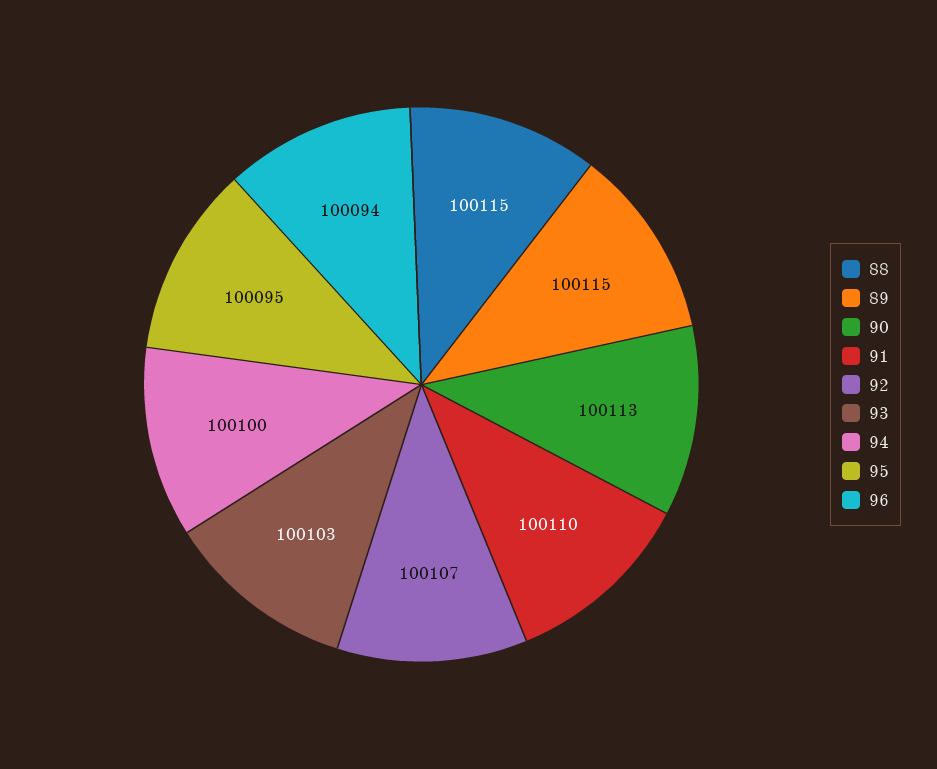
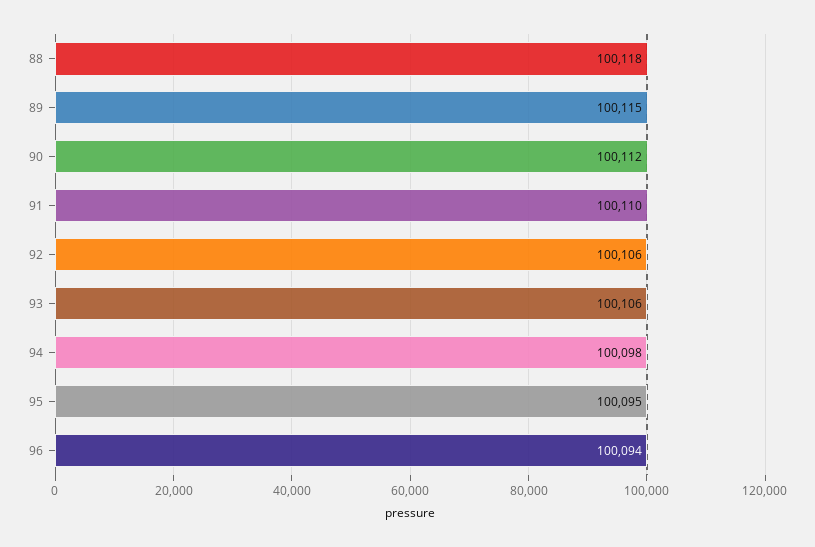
  {
-   "88": 100115,
+   "88": 100118,
    "89": 100115,
-   "90": 100113,
+   "90": 100112,
    "91": 100110,
-   "92": 100107,
+   "92": 100106,
-   "93": 100103,
+   "93": 100106,
-   "94": 100100,
+   "94": 100098,
    "95": 100095,
    "96": 100094
  }

